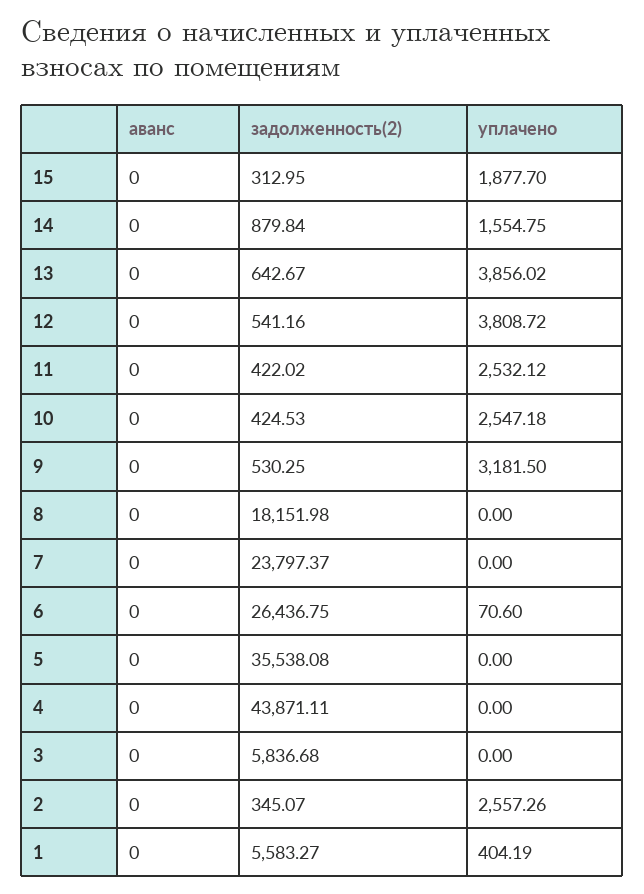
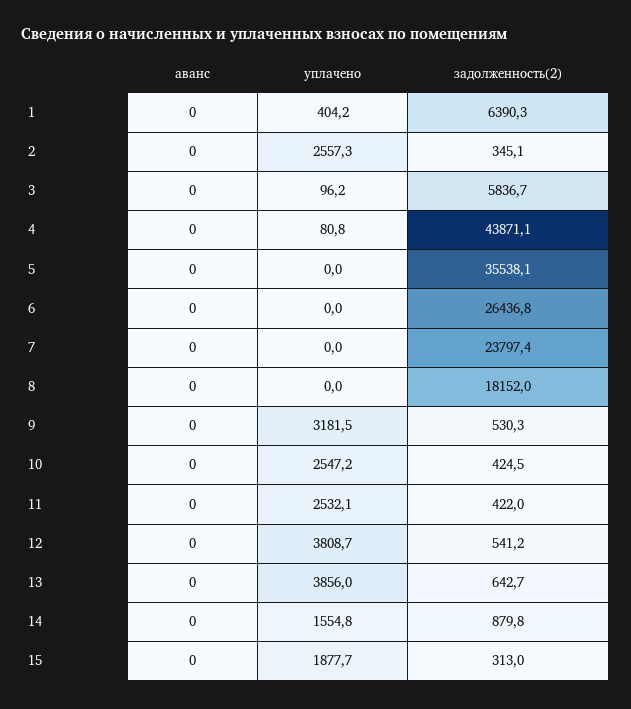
  {
    "аванс": {
      "15": 0,
      "14": 0,
      "13": 0,
      "12": 0,
      "11": 0,
      "10": 0,
      "9": 0,
      "8": 0,
      "7": 0,
      "6": 0,
      "5": 0,
      "4": 0,
      "3": 0,
      "2": 0,
      "1": 0
    },
    "задолженность(2)": {
      "15": 312.95,
      "14": 879.84,
      "13": 642.67,
      "12": 541.16,
      "11": 422.02,
      "10": 424.53,
      "9": 530.25,
      "8": 18151.98,
      "7": 23797.37,
      "6": 26436.75,
      "5": 35538.08,
      "4": 43871.11,
      "3": 5836.68,
      "2": 345.07,
-     "1": 5583.27
+     "1": 6390.3
    },
    "уплачено": {
      "15": 1877.7,
      "14": 1554.75,
      "13": 3856.02,
      "12": 3808.72,
      "11": 2532.12,
      "10": 2547.18,
      "9": 3181.5,
      "8": 0,
      "7": 0,
-     "6": 70.6,
+     "6": 0,
      "5": 0,
-     "4": 0,
+     "4": 80.8,
-     "3": 0,
+     "3": 96.2,
      "2": 2557.26,
      "1": 404.19
    }
  }

